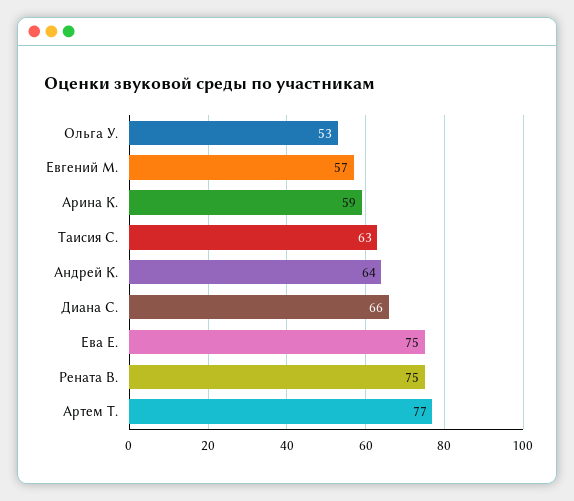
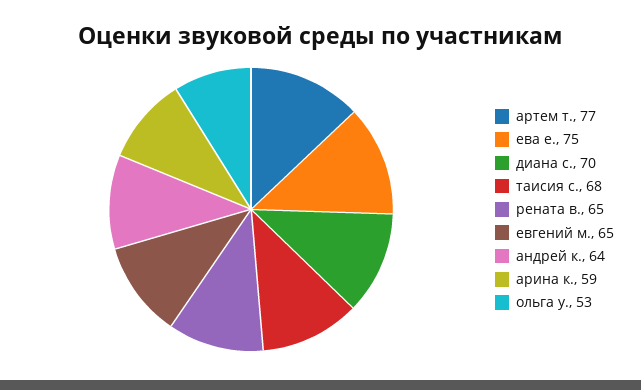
  {
    "Ольга У.": 53,
-   "Евгений М.": 57,
+   "Евгений М.": 65,
    "Арина К.": 59,
-   "Таисия С.": 63,
+   "Таисия С.": 68,
    "Андрей К.": 64,
-   "Диана С.": 66,
+   "Диана С.": 70,
    "Ева Е.": 75,
-   "Рената В.": 75,
+   "Рената В.": 65,
    "Артем Т.": 77
  }

